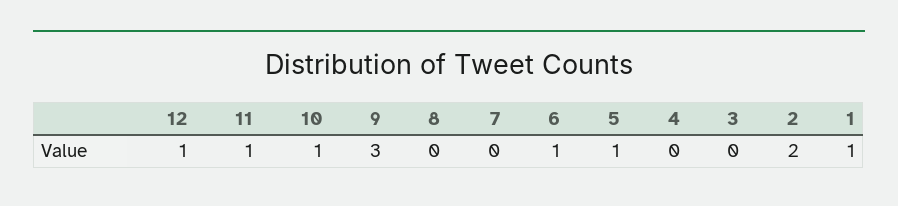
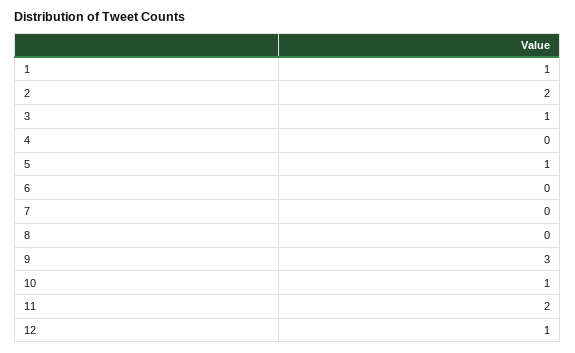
  {
    "12": 1,
-   "11": 1,
+   "11": 2,
    "10": 1,
    "9": 3,
    "8": 0,
    "7": 0,
-   "6": 1,
+   "6": 0,
    "5": 1,
    "4": 0,
-   "3": 0,
+   "3": 1,
    "2": 2,
    "1": 1
  }

